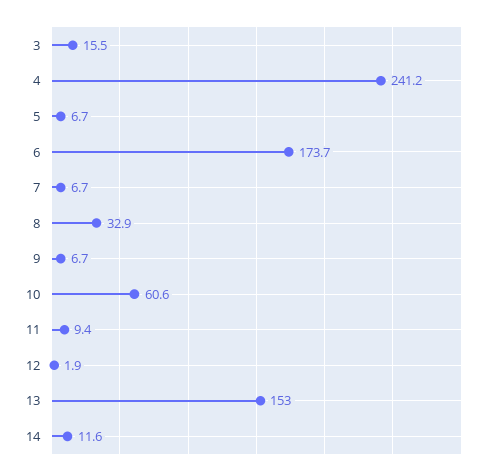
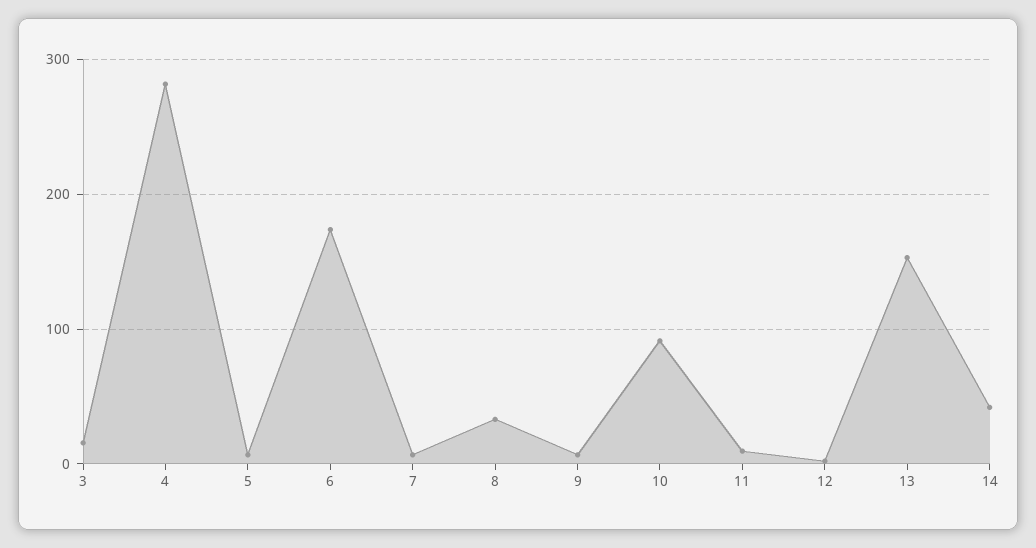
  {
    "3": 15.5,
-   "4": 241.2,
+   "4": 280,
    "5": 6.7,
    "6": 173.7,
    "7": 6.7,
    "8": 32.9,
    "9": 6.7,
-   "10": 60.6,
+   "10": 90,
    "11": 9.4,
    "12": 1.9,
    "13": 153,
-   "14": 11.6
+   "14": 40
  }

